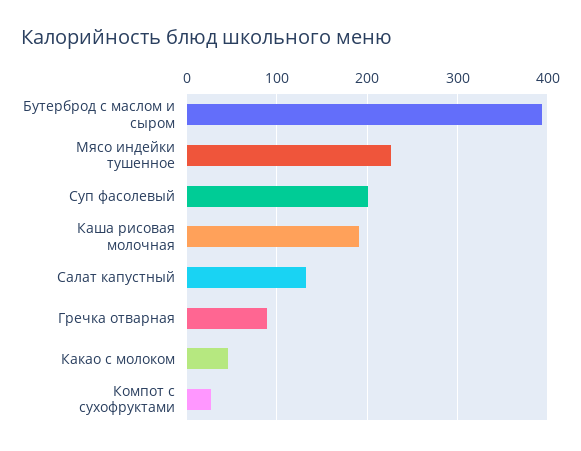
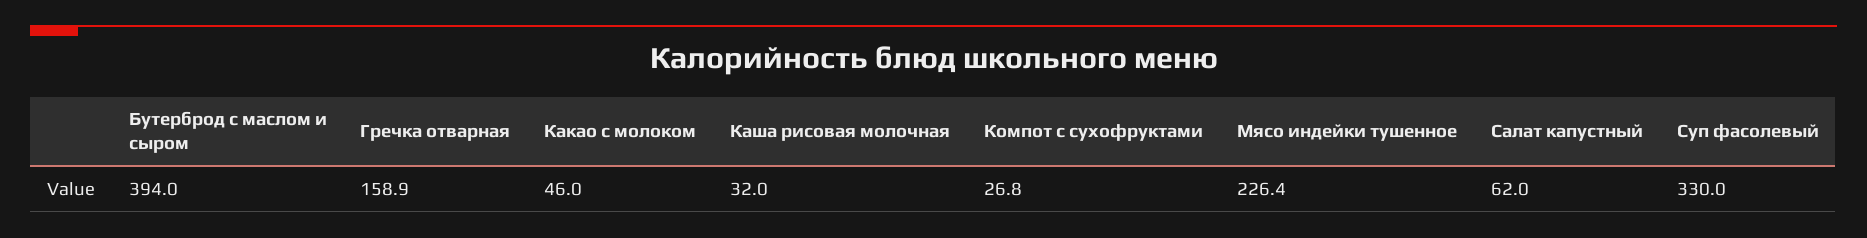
  {
    "Бутерброд с маслом и сыром": 394,
    "Мясо индейки тушенное": 226.4,
-   "Суп фасолевый": 200,
+   "Суп фасолевый": 330,
-   "Каша рисовая молочная": 190,
+   "Каша рисовая молочная": 32,
-   "Салат капустный": 130,
+   "Салат капустный": 62,
-   "Гречка отварная": 90,
+   "Гречка отварная": 158.9,
    "Какао с молоком": 46,
    "Компот с сухофруктами": 26.8
  }

